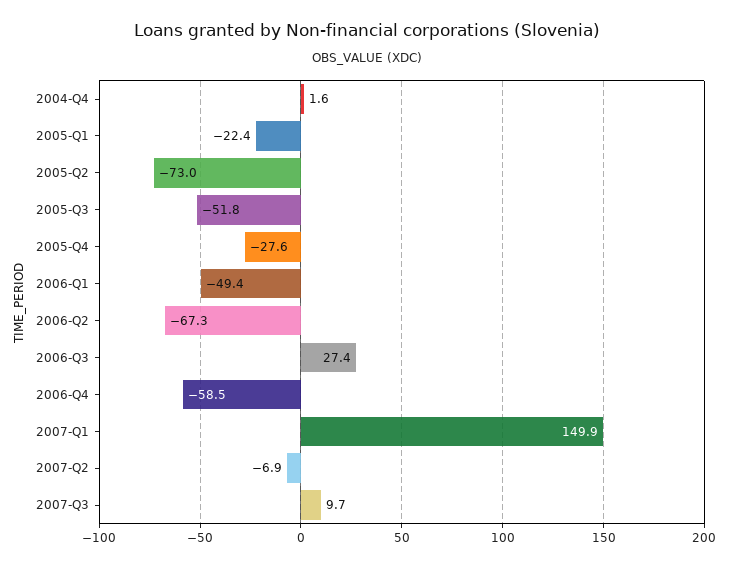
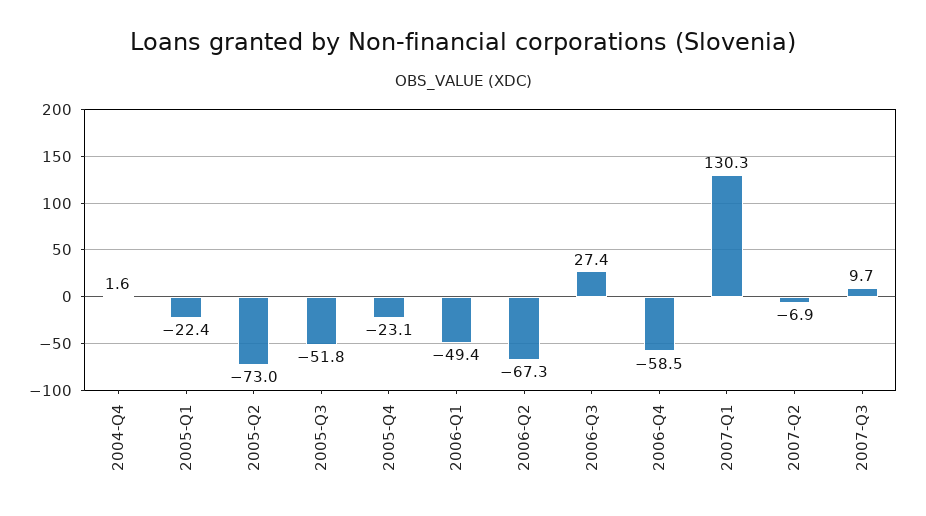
  {
    "2004-Q4": 1.6,
    "2005-Q1": -22.4,
    "2005-Q2": -73,
    "2005-Q3": -51.8,
-   "2005-Q4": -27.6,
+   "2005-Q4": -23.1,
    "2006-Q1": -49.4,
    "2006-Q2": -67.3,
    "2006-Q3": 27.4,
    "2006-Q4": -58.5,
-   "2007-Q1": 149.9,
+   "2007-Q1": 130.3,
    "2007-Q2": -6.9,
    "2007-Q3": 9.7
  }

